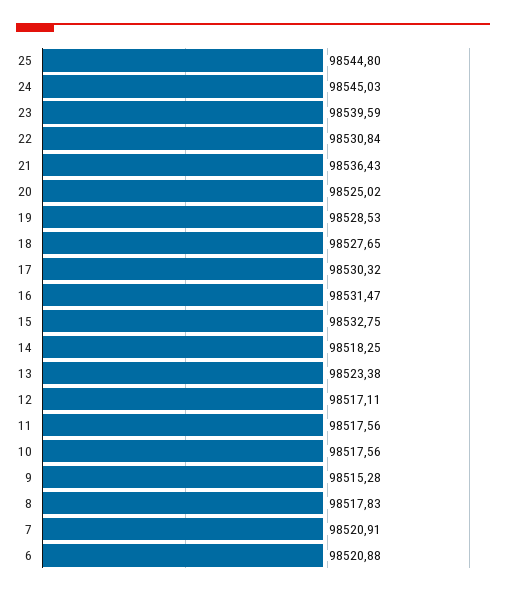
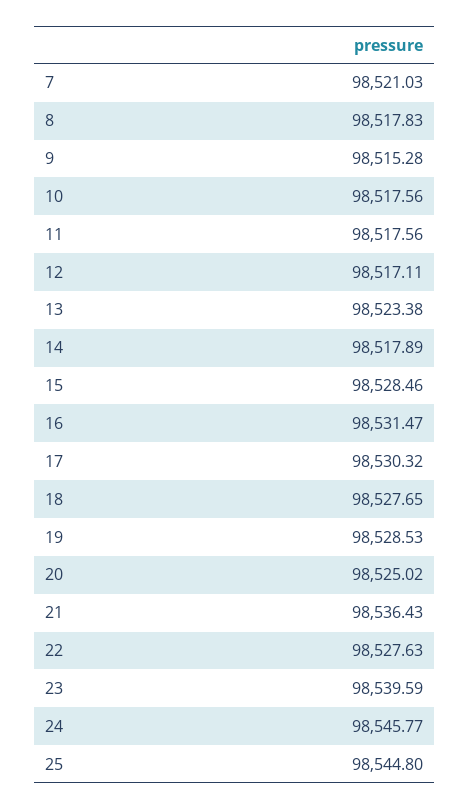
  {
    "25": 98544.8,
-   "24": 98545.03,
+   "24": 98545.77,
    "23": 98539.59,
-   "22": 98530.84,
+   "22": 98527.63,
    "21": 98536.43,
    "20": 98525.02,
    "19": 98528.53,
    "18": 98527.65,
    "17": 98530.32,
    "16": 98531.47,
-   "15": 98532.75,
+   "15": 98528.46,
-   "14": 98518.25,
+   "14": 98517.89,
    "13": 98523.38,
    "12": 98517.11,
    "11": 98517.56,
    "10": 98517.56,
    "9": 98515.28,
    "8": 98517.83,
-   "7": 98520.91,
+   "7": 98521.03
-   "6": 98520.88
  }

